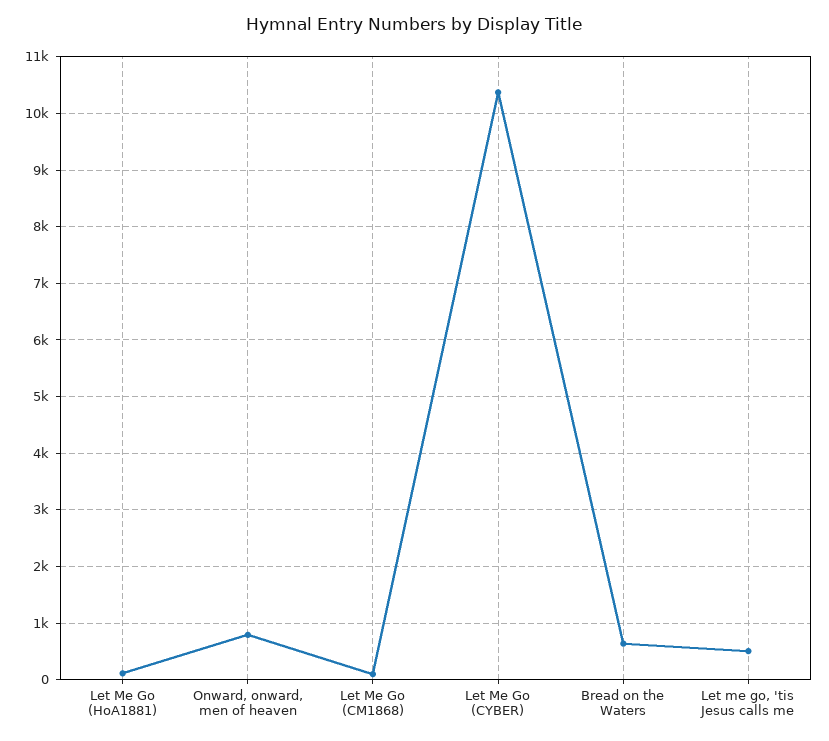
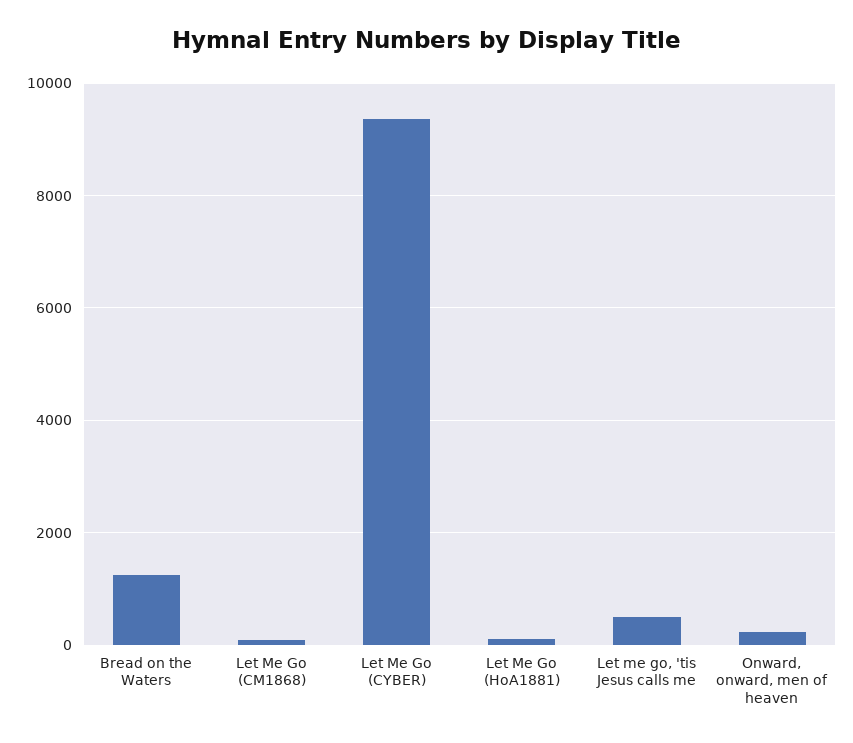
  {
    "Let Me Go (HoA1881)": 200,
-   "Onward, onward, men of heaven": 800,
+   "Onward, onward, men of heaven": 200,
    "Let Me Go (CM1868)": 200,
-   "Let Me Go (CYBER)": 10400,
+   "Let Me Go (CYBER)": 9400,
-   "Bread on the Waters": 600,
+   "Bread on the Waters": 1200,
    "Let me go, 'tis Jesus calls me": 600
  }

